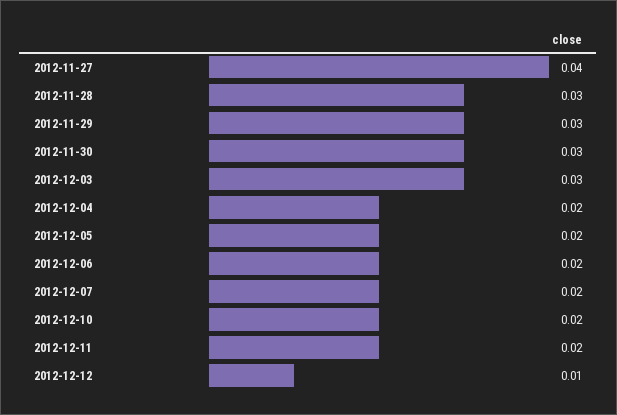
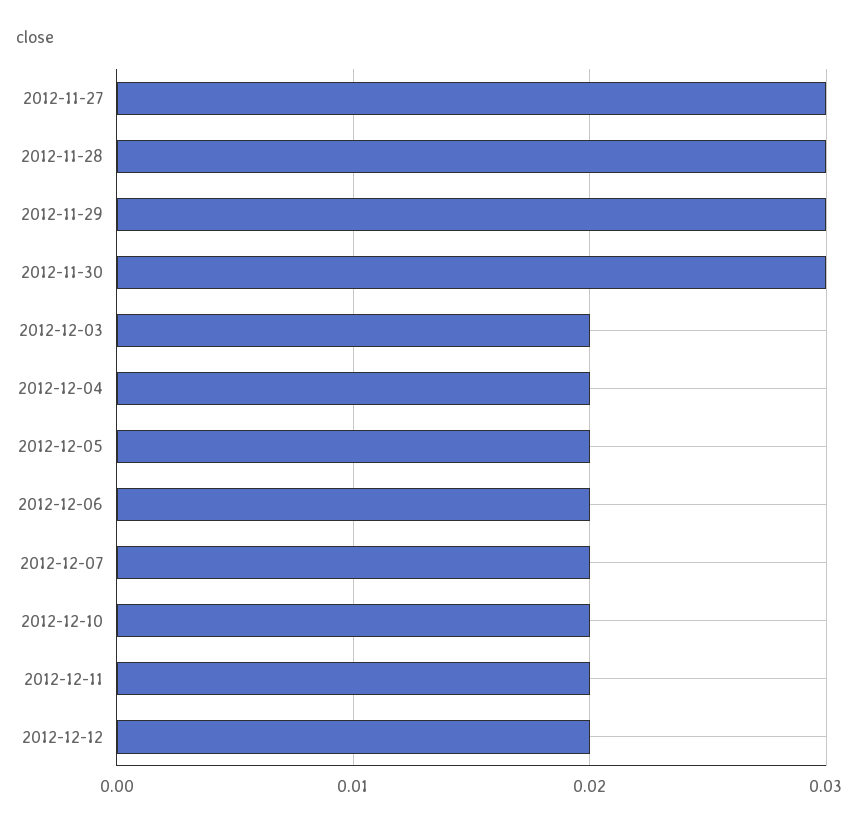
  {
-   "2012-11-27": 0.04,
+   "2012-11-27": 0.03,
    "2012-11-28": 0.03,
    "2012-11-29": 0.03,
    "2012-11-30": 0.03,
-   "2012-12-03": 0.03,
+   "2012-12-03": 0.02,
    "2012-12-04": 0.02,
    "2012-12-05": 0.02,
    "2012-12-06": 0.02,
    "2012-12-07": 0.02,
    "2012-12-10": 0.02,
    "2012-12-11": 0.02,
-   "2012-12-12": 0.01
+   "2012-12-12": 0.02
  }

